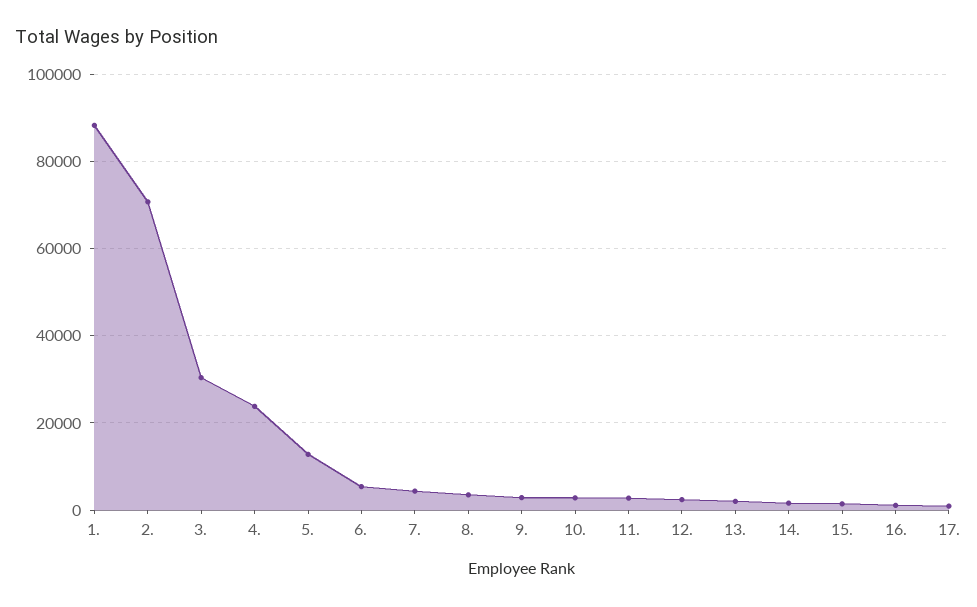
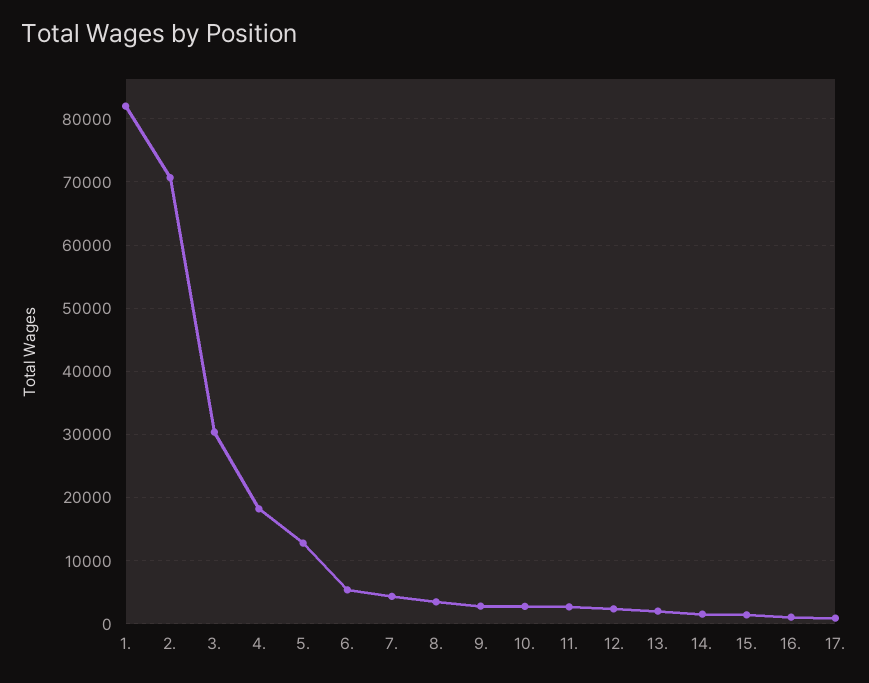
  {
-   "1.": 88000,
+   "1.": 82000,
    "2.": 71000,
    "3.": 30000,
-   "4.": 24000,
+   "4.": 18000,
    "5.": 13000,
    "6.": 5000,
    "7.": 4000,
    "8.": 3000,
    "9.": 3000,
    "10.": 3000,
    "11.": 3000,
    "12.": 2000,
    "13.": 2000,
    "14.": 2000,
    "15.": 1000,
    "16.": 1000,
    "17.": 1000
  }

